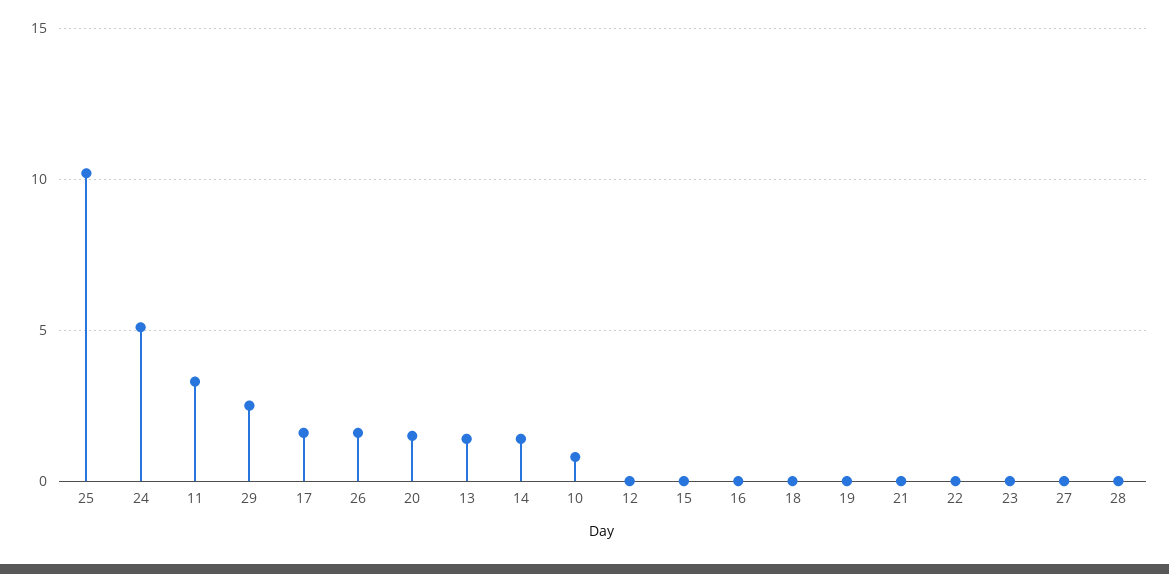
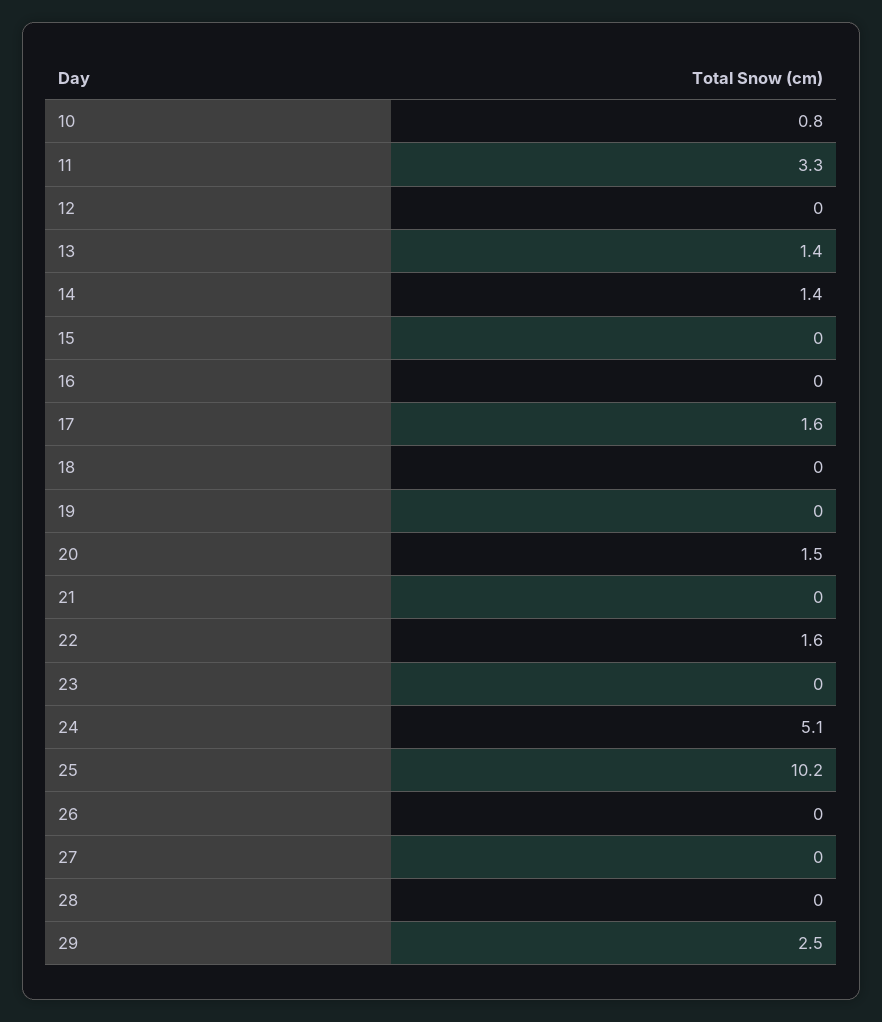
  {
    "25": 10.2,
    "24": 5.1,
    "11": 3.3,
    "29": 2.5,
    "17": 1.6,
-   "26": 1.5,
+   "26": 0,
    "20": 1.5,
    "13": 1.4,
    "14": 1.4,
    "10": 0.8,
    "12": 0,
    "15": 0,
    "16": 0,
    "18": 0,
    "19": 0,
    "21": 0,
-   "22": 0,
+   "22": 1.6,
    "23": 0,
    "27": 0,
    "28": 0
  }

